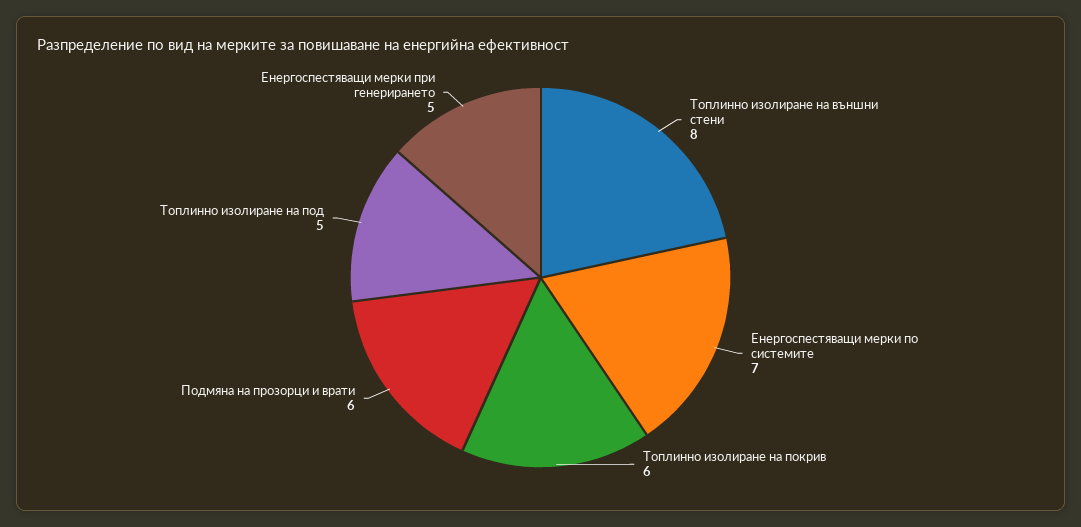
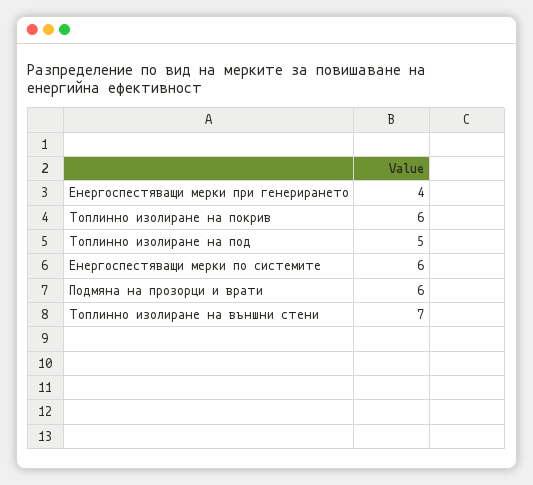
  {
-   "Топлинно изолиране на външни стени": 8,
+   "Топлинно изолиране на външни стени": 7,
-   "Енергоспестяващи мерки по системите": 7,
+   "Енергоспестяващи мерки по системите": 6,
    "Топлинно изолиране на покрив": 6,
    "Подмяна на прозорци и врати": 6,
    "Топлинно изолиране на под": 5,
-   "Енергоспестяващи мерки при генерирането": 5
+   "Енергоспестяващи мерки при генерирането": 4
  }

